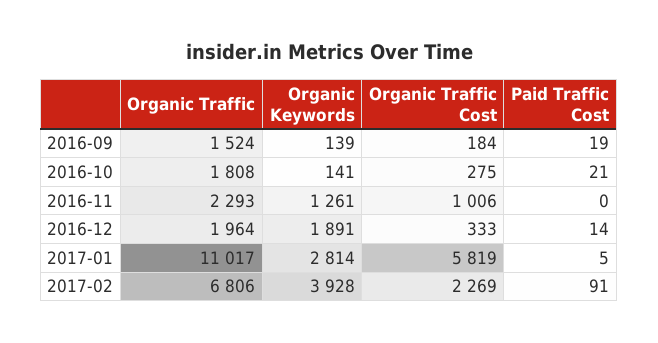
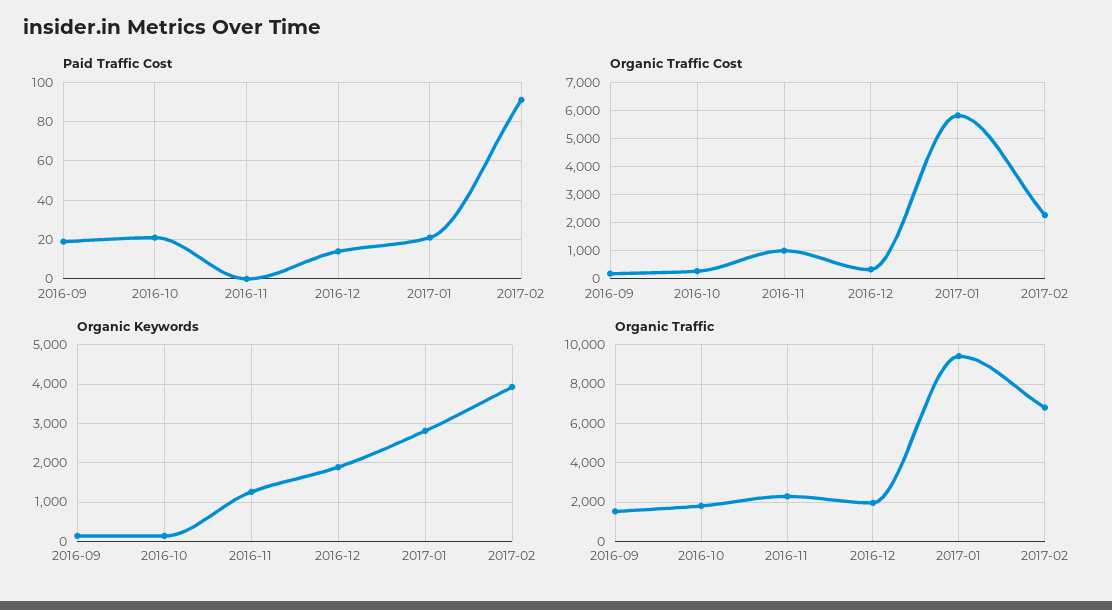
  {
    "Organic Traffic": {
      "2016-09": 1524,
      "2016-10": 1808,
      "2016-11": 2293,
      "2016-12": 1964,
-     "2017-01": 11017,
+     "2017-01": 9500,
      "2017-02": 6806
    },
    "Organic Keywords": {
      "2016-09": 139,
      "2016-10": 141,
      "2016-11": 1261,
      "2016-12": 1891,
      "2017-01": 2814,
      "2017-02": 3928
    },
    "Organic Traffic Cost": {
      "2016-09": 184,
      "2016-10": 275,
      "2016-11": 1006,
      "2016-12": 333,
      "2017-01": 5819,
      "2017-02": 2269
    },
    "Paid Traffic Cost": {
      "2016-09": 19,
      "2016-10": 21,
      "2016-11": 0,
      "2016-12": 14,
-     "2017-01": 5,
+     "2017-01": 20,
      "2017-02": 91
    }
  }

